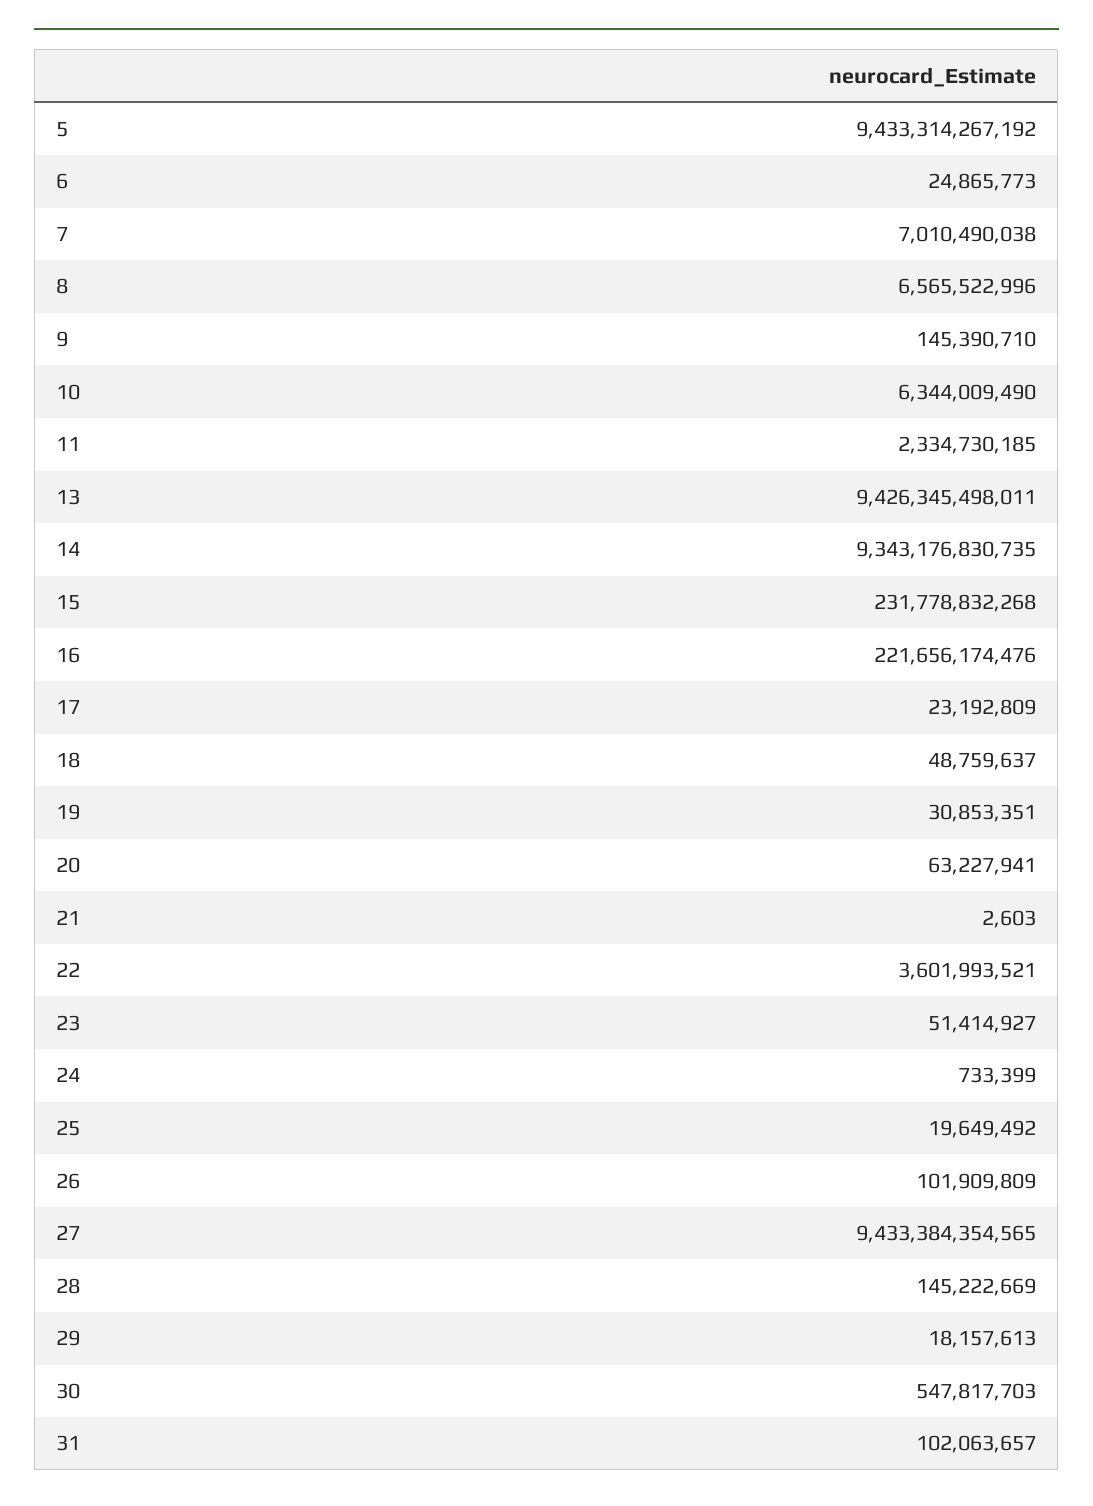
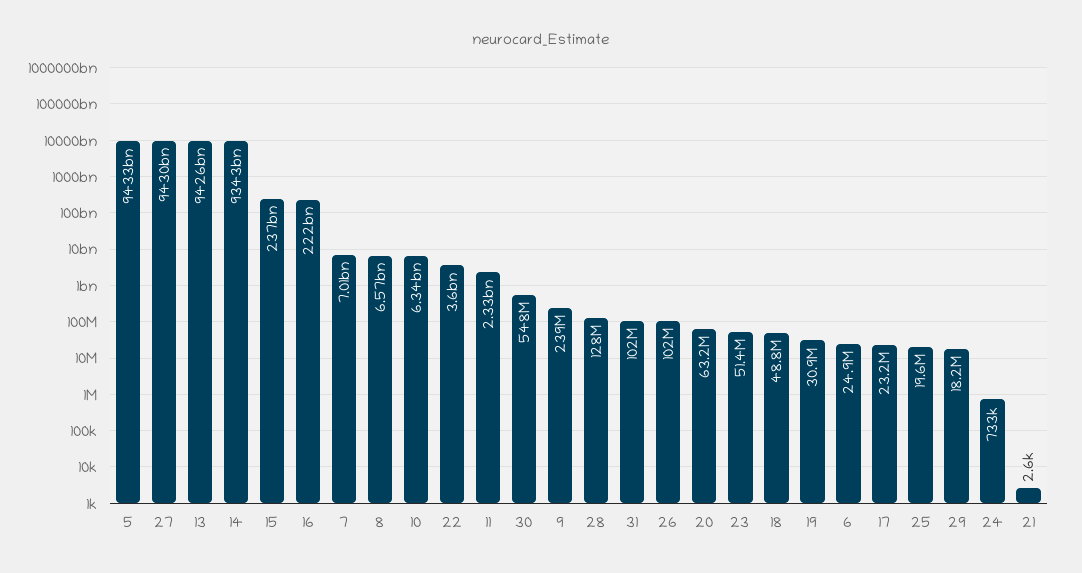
  {
    "5": 9433314267192,
    "6": 24865773,
    "7": 7010490038,
    "8": 6565522996,
-   "9": 145390710,
+   "9": 239000000,
    "10": 6344009490,
    "11": 2334730185,
    "13": 9426345498011,
    "14": 9343176830735,
-   "15": 231778832268,
+   "15": 237000000000,
    "16": 221656174476,
    "17": 23192809,
    "18": 48759637,
    "19": 30853351,
    "20": 63227941,
    "21": 2603,
    "22": 3601993521,
    "23": 51414927,
    "24": 733399,
    "25": 19649492,
    "26": 101909809,
-   "27": 9433384354565,
+   "27": 9430000000000,
-   "28": 145222669,
+   "28": 128000000,
    "29": 18157613,
    "30": 547817703,
    "31": 102063657
  }

